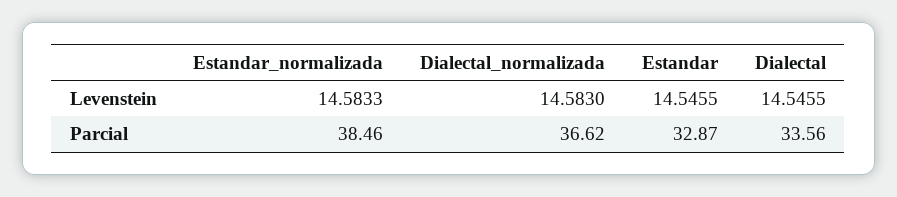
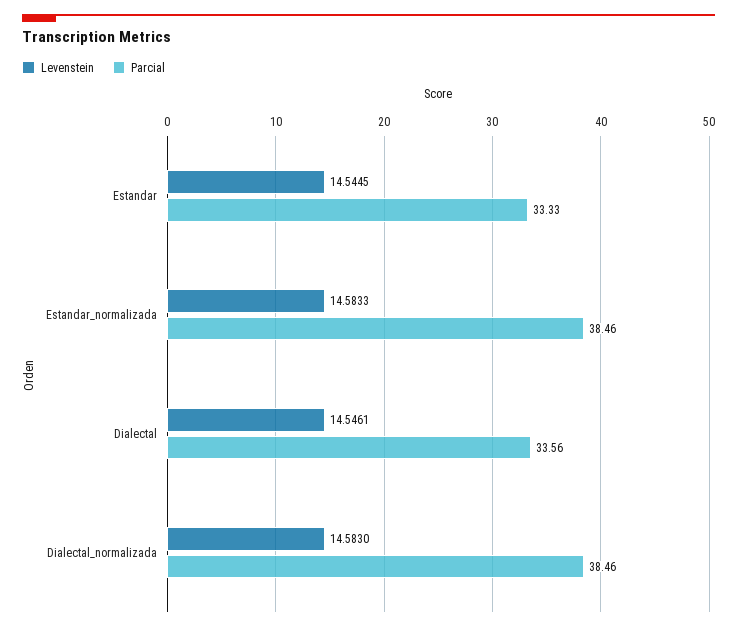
  {
    "Levenstein": {
      "Estandar_normalizada": 14.5833,
      "Dialectal_normalizada": 14.583,
-     "Estandar": 14.5455,
+     "Estandar": 14.5445,
-     "Dialectal": 14.5455
+     "Dialectal": 14.5461
    },
    "Parcial": {
      "Estandar_normalizada": 38.46,
-     "Dialectal_normalizada": 36.62,
+     "Dialectal_normalizada": 38.46,
-     "Estandar": 32.87,
+     "Estandar": 33.33,
      "Dialectal": 33.56
    }
  }

